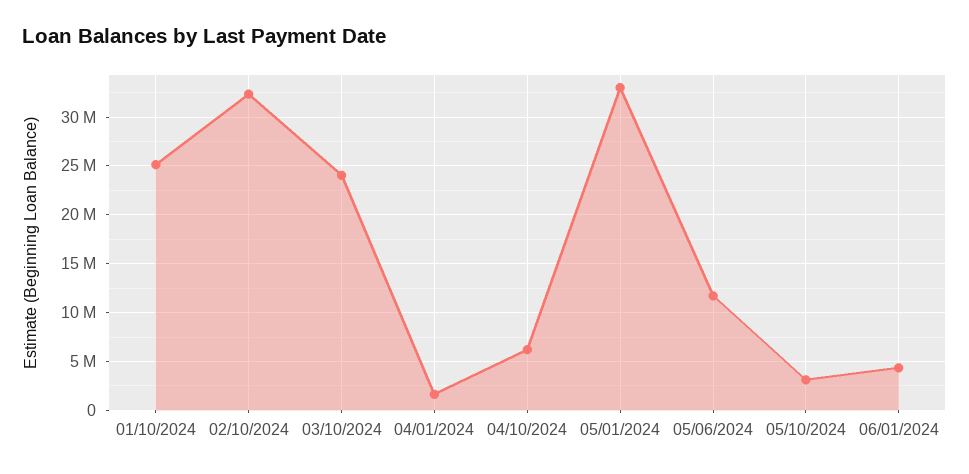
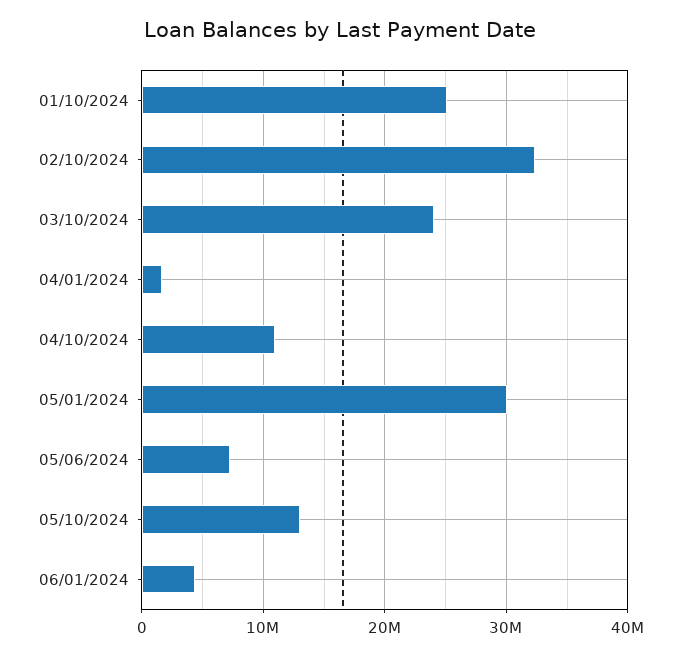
  {
    "01/10/2024": 25000000,
    "02/10/2024": 32000000,
    "03/10/2024": 24000000,
    "04/01/2024": 2000000,
-   "04/10/2024": 6000000,
+   "04/10/2024": 11000000,
-   "05/01/2024": 33000000,
+   "05/01/2024": 30000000,
-   "05/06/2024": 12000000,
+   "05/06/2024": 7000000,
-   "05/10/2024": 3000000,
+   "05/10/2024": 13000000,
    "06/01/2024": 4000000
  }

